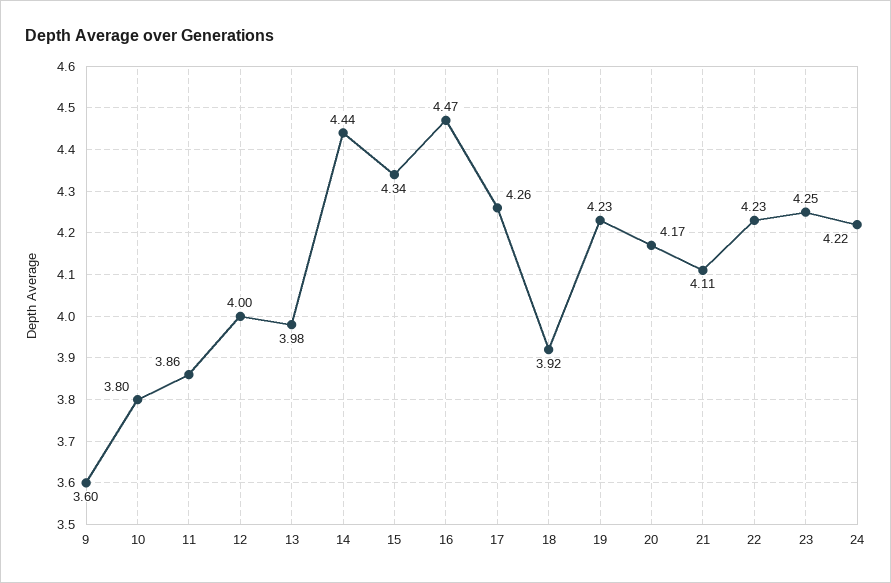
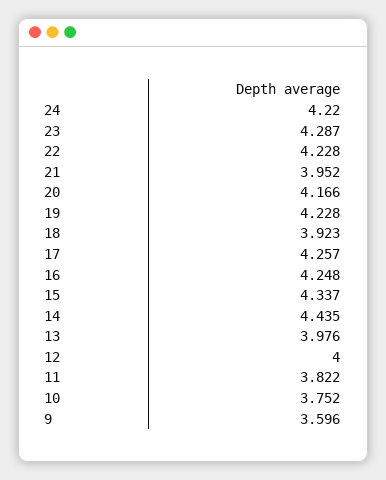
  {
    "9": 3.596,
-   "10": 3.8,
+   "10": 3.752,
-   "11": 3.86,
+   "11": 3.822,
    "12": 4,
    "13": 3.976,
    "14": 4.435,
    "15": 4.337,
-   "16": 4.47,
+   "16": 4.248,
    "17": 4.257,
    "18": 3.923,
    "19": 4.228,
    "20": 4.166,
-   "21": 4.11,
+   "21": 3.952,
    "22": 4.228,
-   "23": 4.25,
+   "23": 4.287,
    "24": 4.22
  }

